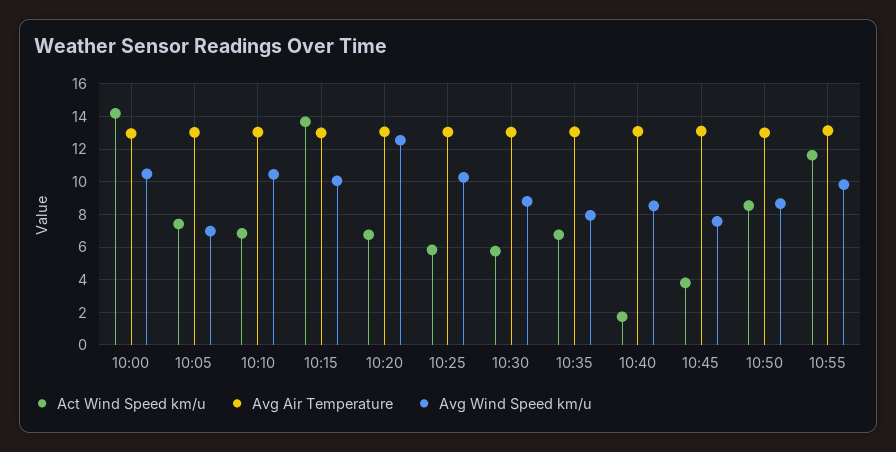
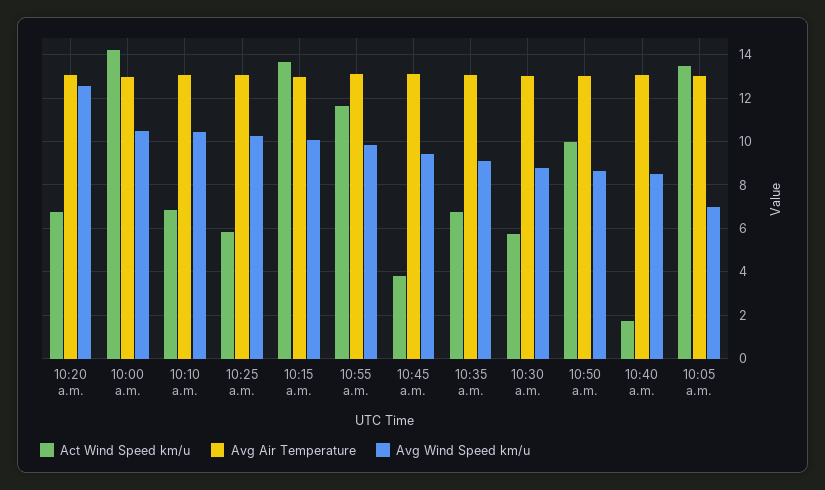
  {
    "Act Wind Speed km/u": {
      "10:00": 14,
-     "10:05": 7.5,
+     "10:05": 13.5,
      "10:10": 7,
      "10:15": 13.5,
      "10:20": 7,
      "10:25": 6,
      "10:30": 6,
      "10:35": 7,
      "10:40": 1.5,
      "10:45": 4,
-     "10:50": 8.5,
+     "10:50": 10,
      "10:55": 11.5
    },
    "Avg Air Temperature": {
      "10:00": 13,
      "10:05": 13,
      "10:10": 13,
      "10:15": 13,
      "10:20": 13,
      "10:25": 13,
      "10:30": 13,
      "10:35": 13,
      "10:40": 13,
      "10:45": 13,
      "10:50": 13,
      "10:55": 13
    },
    "Avg Wind Speed km/u": {
      "10:00": 10.5,
      "10:05": 7,
      "10:10": 10.5,
      "10:15": 10,
      "10:20": 12.5,
      "10:25": 10.5,
      "10:30": 9,
-     "10:35": 8,
+     "10:35": 9,
      "10:40": 8.5,
-     "10:45": 7.5,
+     "10:45": 9.5,
      "10:50": 8.5,
      "10:55": 10
    }
  }

